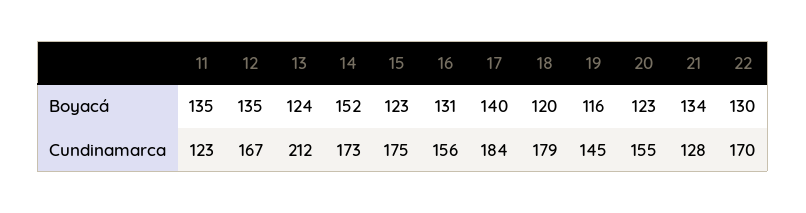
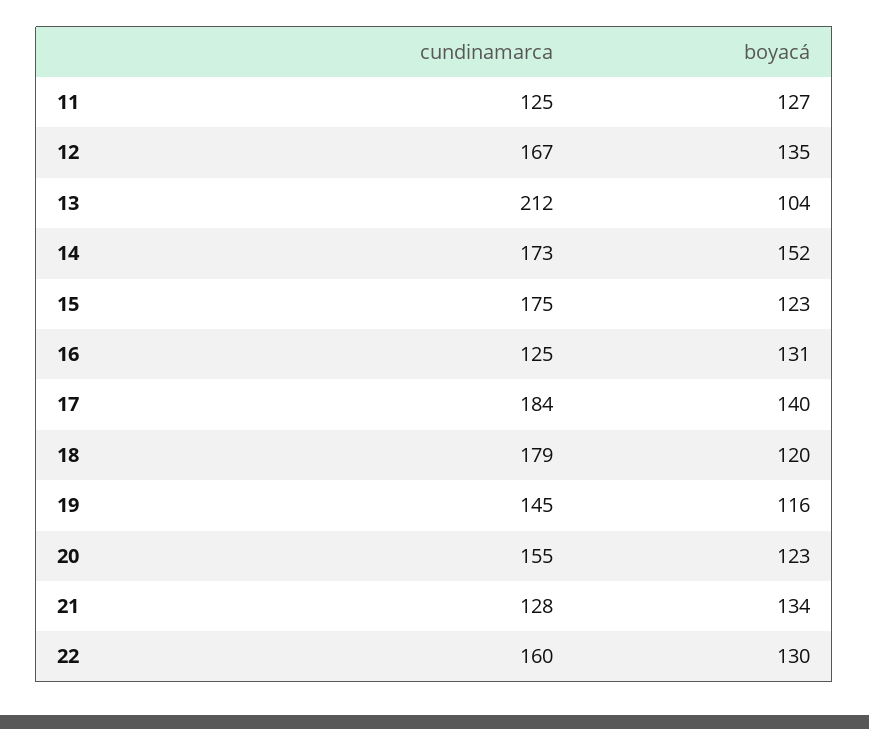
  {
    "11": {
-     "Boyacá": 135,
+     "Boyacá": 127,
-     "Cundinamarca": 123
+     "Cundinamarca": 125
    },
    "12": {
      "Boyacá": 135,
      "Cundinamarca": 167
    },
    "13": {
-     "Boyacá": 124,
+     "Boyacá": 104,
      "Cundinamarca": 212
    },
    "14": {
      "Boyacá": 152,
      "Cundinamarca": 173
    },
    "15": {
      "Boyacá": 123,
      "Cundinamarca": 175
    },
    "16": {
      "Boyacá": 131,
-     "Cundinamarca": 156
+     "Cundinamarca": 125
    },
    "17": {
      "Boyacá": 140,
      "Cundinamarca": 184
    },
    "18": {
      "Boyacá": 120,
      "Cundinamarca": 179
    },
    "19": {
      "Boyacá": 116,
      "Cundinamarca": 145
    },
    "20": {
      "Boyacá": 123,
      "Cundinamarca": 155
    },
    "21": {
      "Boyacá": 134,
      "Cundinamarca": 128
    },
    "22": {
      "Boyacá": 130,
-     "Cundinamarca": 170
+     "Cundinamarca": 160
    }
  }

